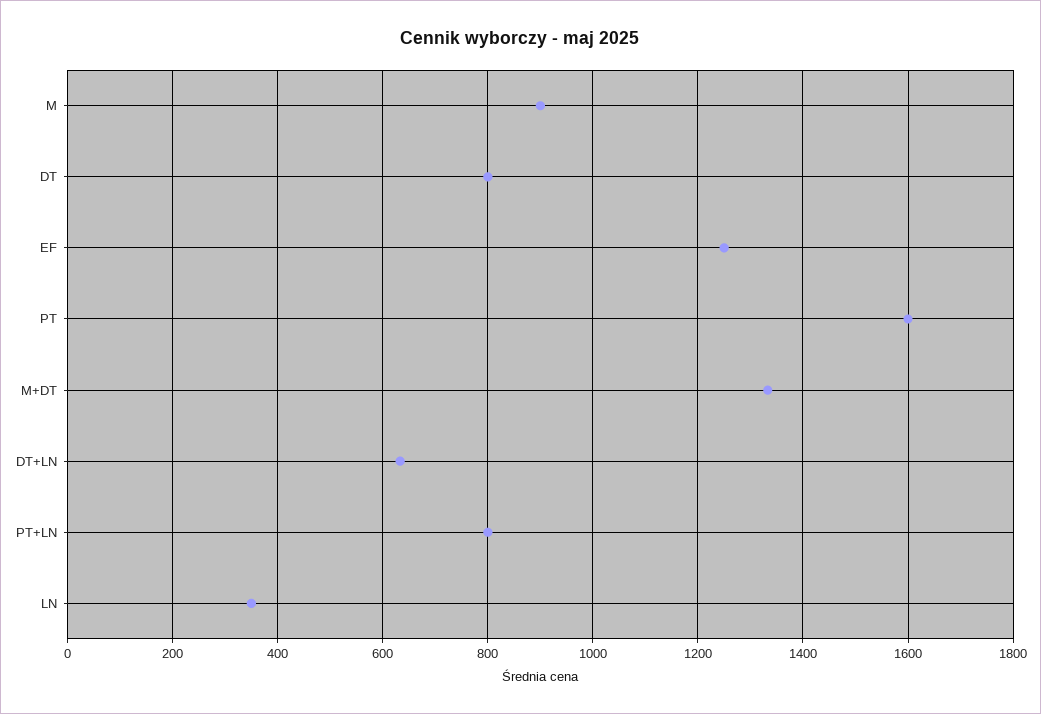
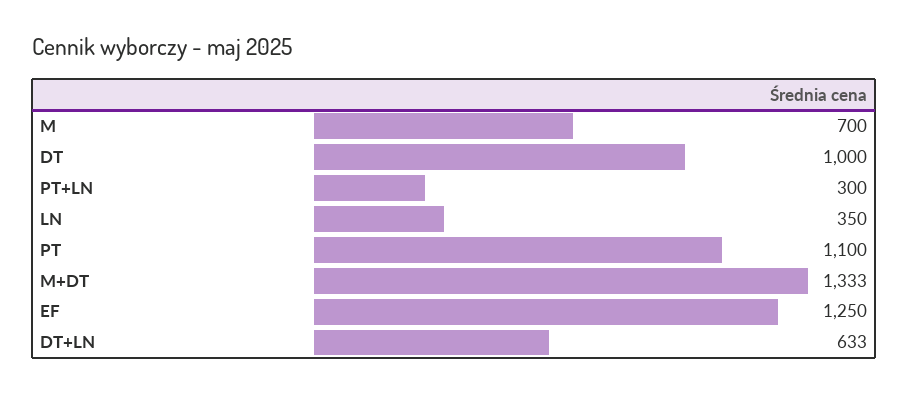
  {
-   "M": 900,
+   "M": 700,
-   "DT": 800,
+   "DT": 1000,
    "EF": 1250,
-   "PT": 1600,
+   "PT": 1100,
    "M+DT": 1333,
    "DT+LN": 633,
-   "PT+LN": 800,
+   "PT+LN": 300,
    "LN": 350
  }

